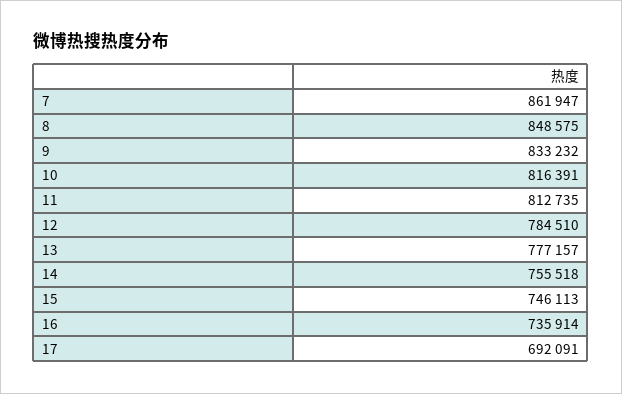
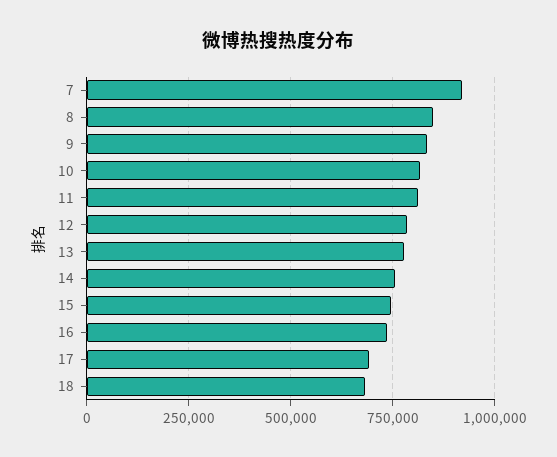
  {
-   "7": 861947,
+   "7": 925000,
    "8": 848575,
    "9": 833232,
    "10": 816391,
    "11": 812735,
    "12": 784510,
    "13": 777157,
    "14": 755518,
    "15": 746113,
    "16": 735914,
-   "17": 692091
+   "17": 692091,
+   "18": 675000
  }

